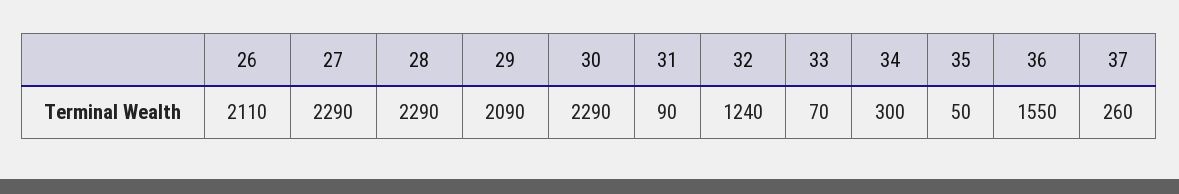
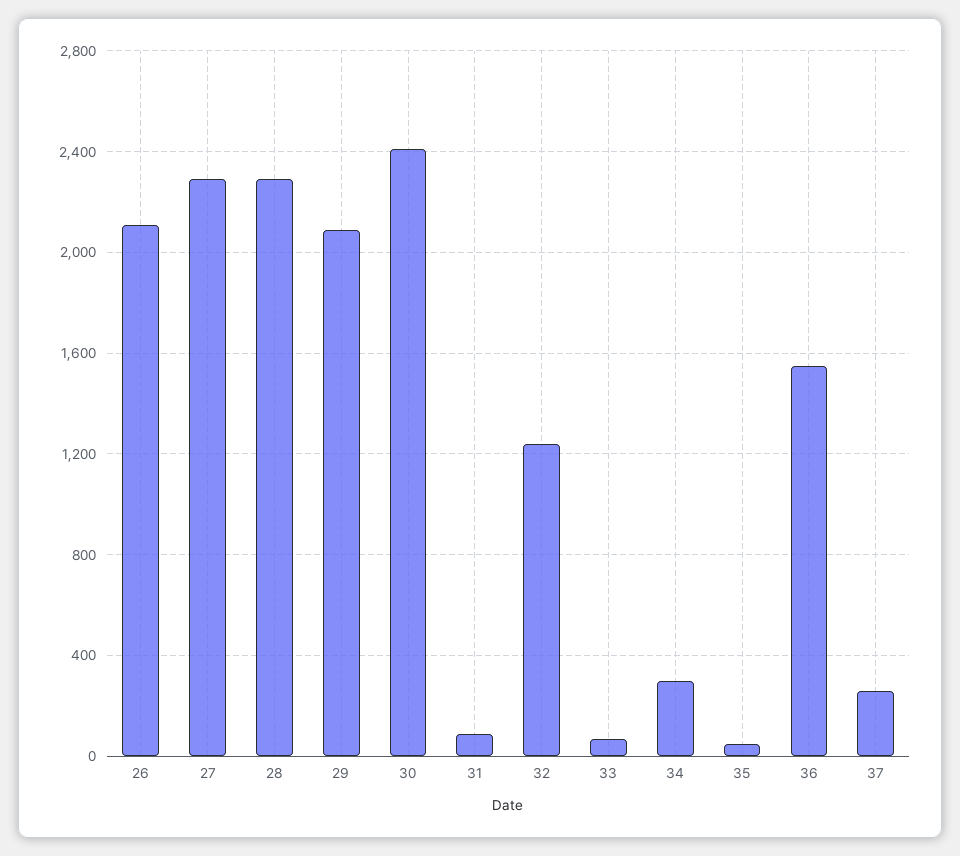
  {
    "26": 2110,
    "27": 2290,
    "28": 2290,
    "29": 2090,
-   "30": 2290,
+   "30": 2400,
    "31": 90,
    "32": 1240,
    "33": 70,
    "34": 300,
    "35": 50,
    "36": 1550,
    "37": 260
  }

